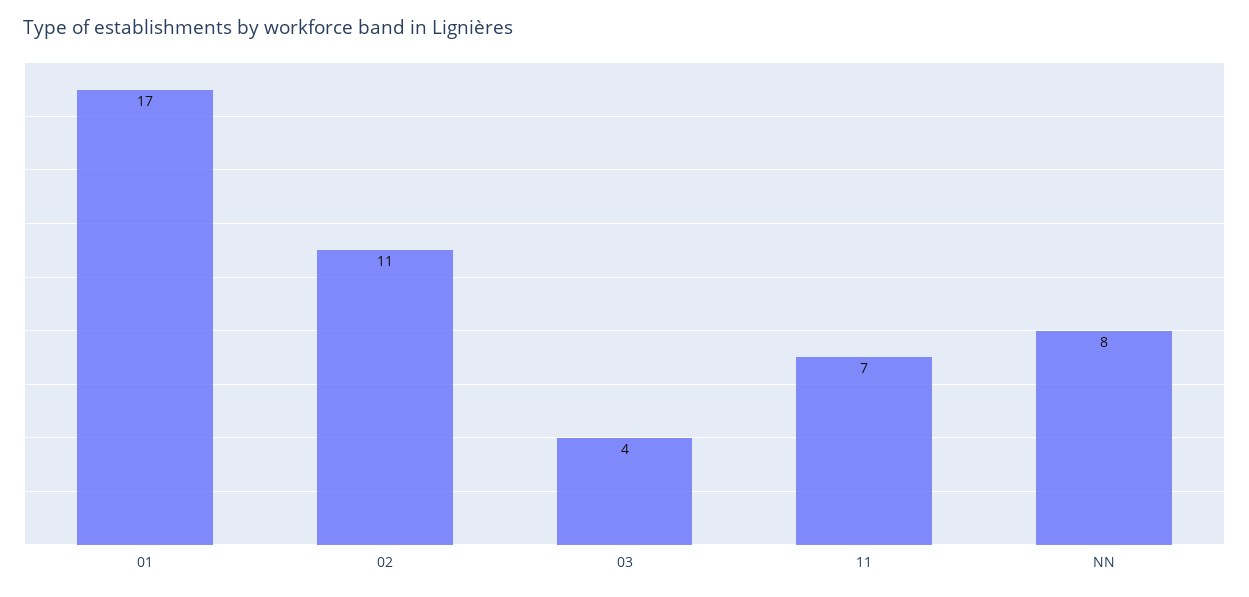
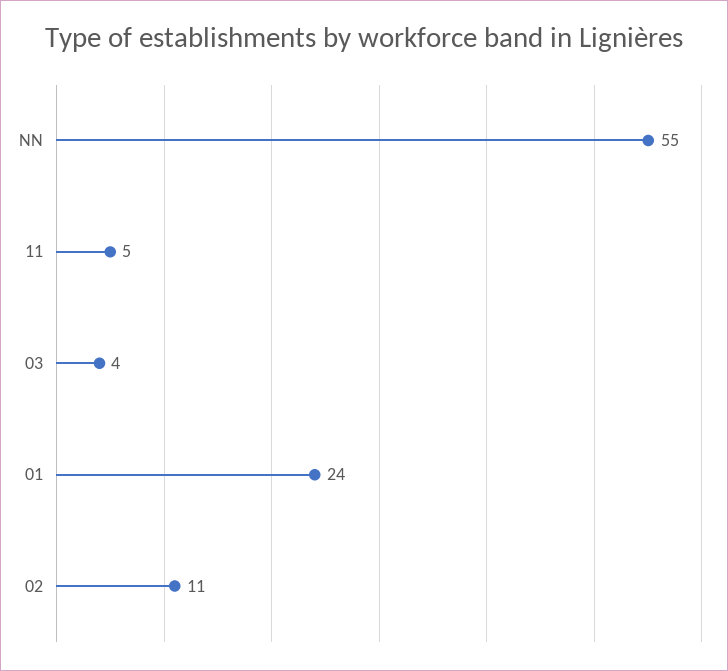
  {
-   "01": 17,
+   "01": 24,
    "02": 11,
    "03": 4,
-   "11": 7,
+   "11": 5,
-   "NN": 8
+   "NN": 55
  }

